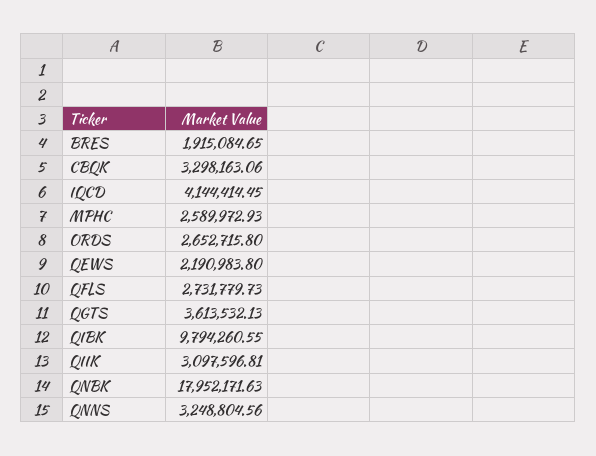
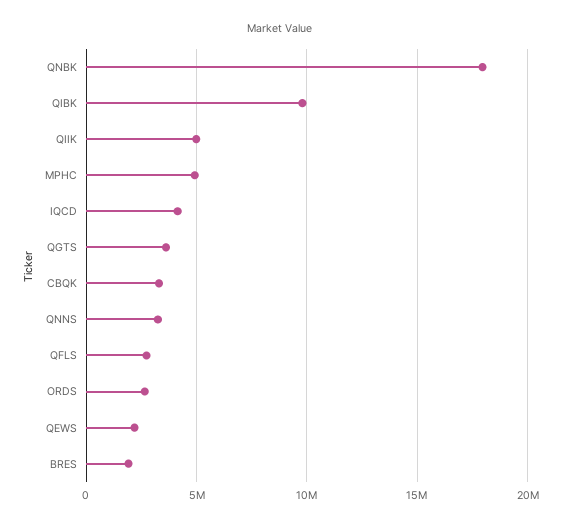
  {
    "BRES": 1915084.65,
    "CBQK": 3298163.06,
    "IQCD": 4144414.45,
-   "MPHC": 2589972.93,
+   "MPHC": 5000000,
    "ORDS": 2652715.8,
    "QEWS": 2190983.8,
    "QFLS": 2731779.73,
    "QGTS": 3613532.13,
    "QIBK": 9794260.55,
-   "QIIK": 3097596.81,
+   "QIIK": 5000000,
    "QNBK": 17952171.63,
    "QNNS": 3248804.56
  }

